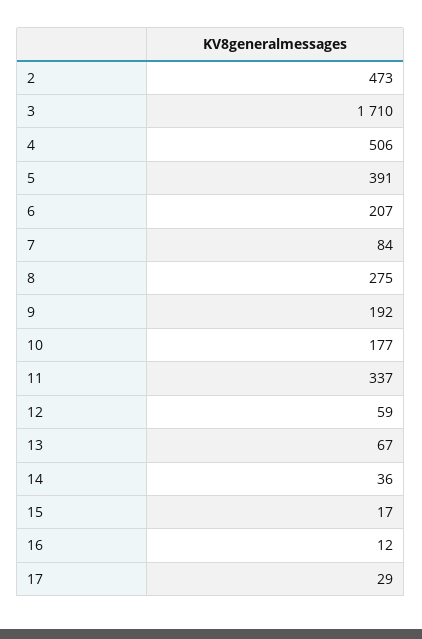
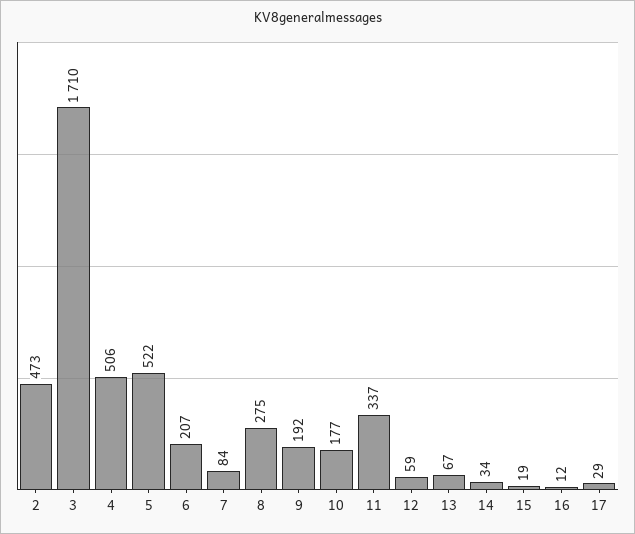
  {
    "2": 473,
    "3": 1710,
    "4": 506,
-   "5": 391,
+   "5": 522,
    "6": 207,
    "7": 84,
    "8": 275,
    "9": 192,
    "10": 177,
    "11": 337,
    "12": 59,
    "13": 67,
-   "14": 36,
+   "14": 34,
-   "15": 17,
+   "15": 19,
    "16": 12,
    "17": 29
  }

